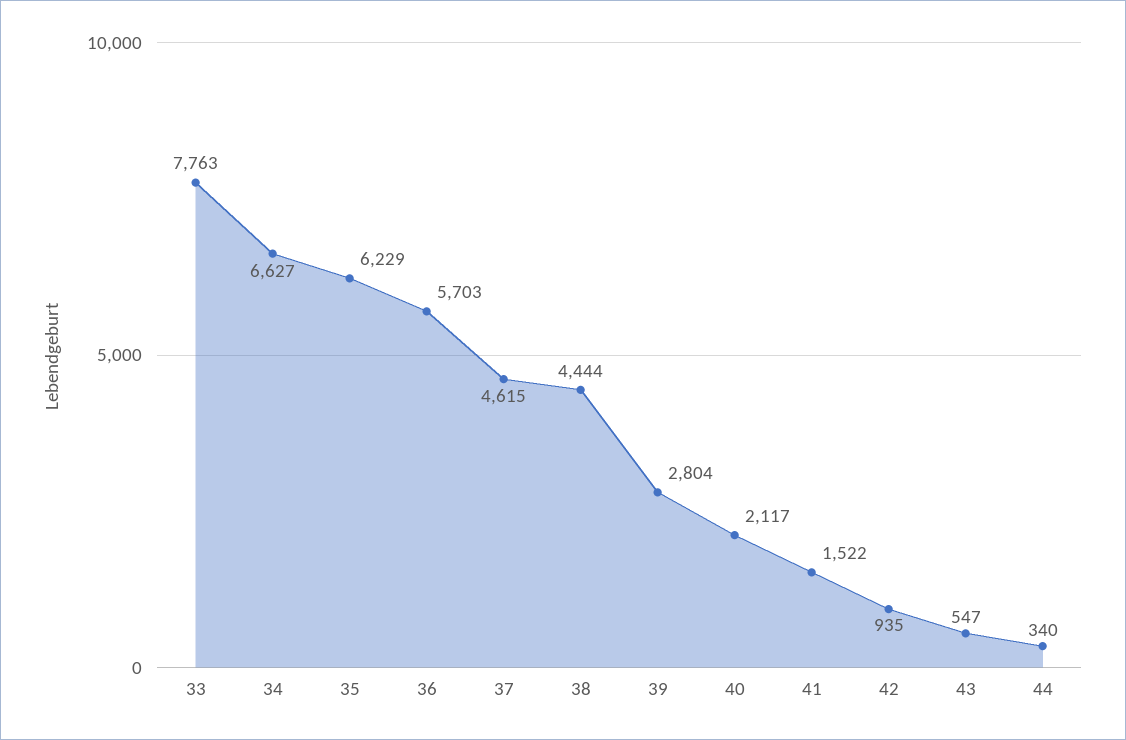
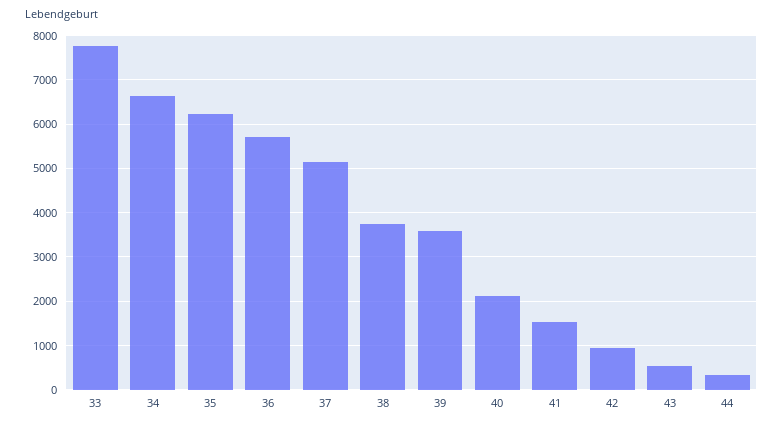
  {
    "33": 7763,
    "34": 6627,
    "35": 6229,
    "36": 5703,
-   "37": 4615,
+   "37": 5200,
-   "38": 4444,
+   "38": 3800,
-   "39": 2804,
+   "39": 3600,
    "40": 2117,
    "41": 1522,
    "42": 935,
    "43": 547,
    "44": 340
  }

